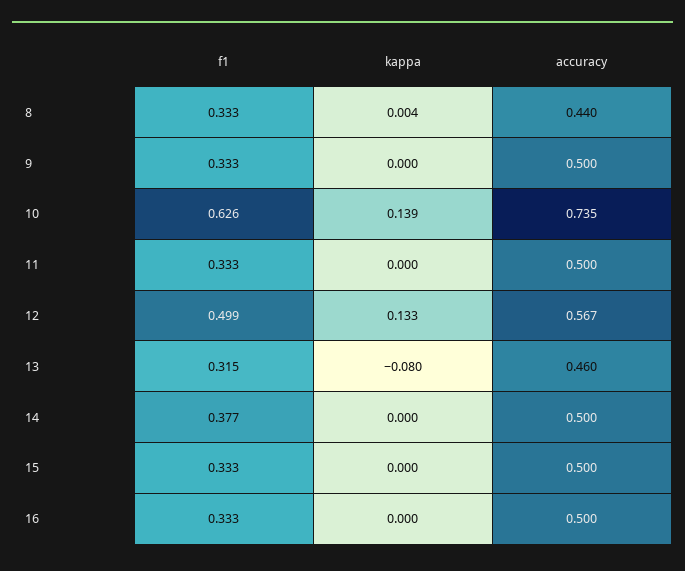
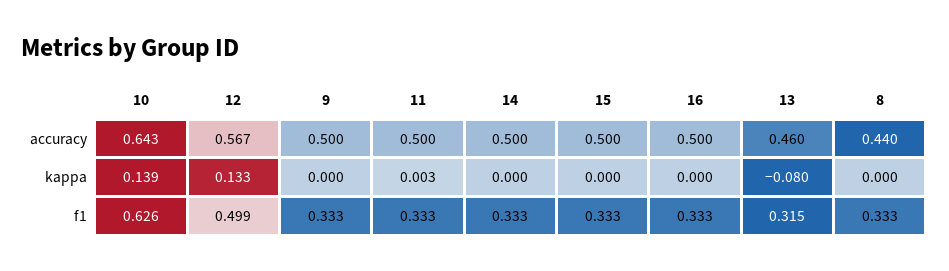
  {
    "f1": {
      "8": 0.333,
      "9": 0.333,
      "10": 0.626,
      "11": 0.333,
      "12": 0.499,
      "13": 0.315,
-     "14": 0.377,
+     "14": 0.333,
      "15": 0.333,
      "16": 0.333
    },
    "kappa": {
-     "8": 0.004,
+     "8": 0,
      "9": 0,
      "10": 0.139,
-     "11": 0,
+     "11": 0.003,
      "12": 0.133,
      "13": -0.08,
      "14": 0,
      "15": 0,
      "16": 0
    },
    "accuracy": {
      "8": 0.44,
      "9": 0.5,
-     "10": 0.735,
+     "10": 0.643,
      "11": 0.5,
      "12": 0.567,
      "13": 0.46,
      "14": 0.5,
      "15": 0.5,
      "16": 0.5
    }
  }

